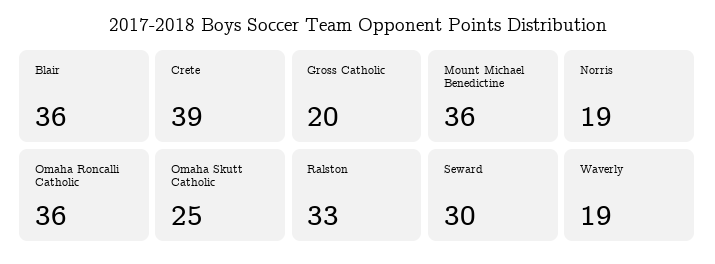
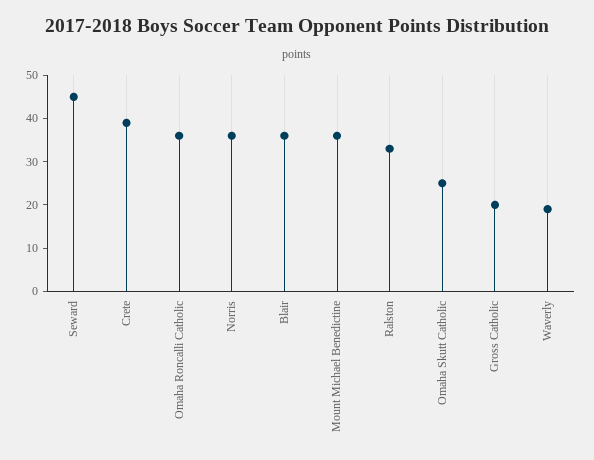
  {
    "Blair": 36,
    "Crete": 39,
    "Gross Catholic": 20,
    "Mount Michael Benedictine": 36,
-   "Norris": 19,
+   "Norris": 35,
    "Omaha Roncalli Catholic": 36,
    "Omaha Skutt Catholic": 25,
    "Ralston": 33,
-   "Seward": 30,
+   "Seward": 45,
    "Waverly": 19
  }

